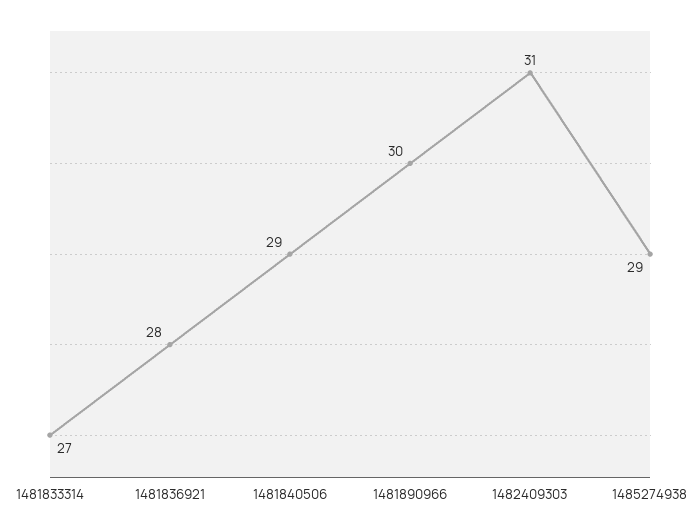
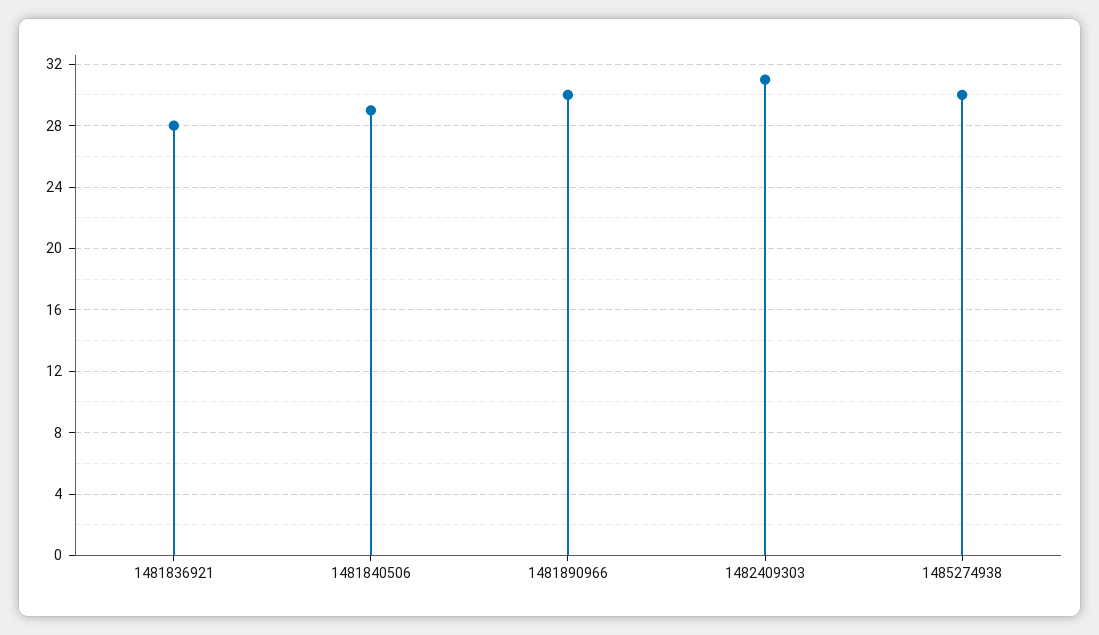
  {
-   "1481833314": 27,
    "1481836921": 28,
    "1481840506": 29,
    "1481890966": 30,
    "1482409303": 31,
-   "1485274938": 29
+   "1485274938": 30
  }

